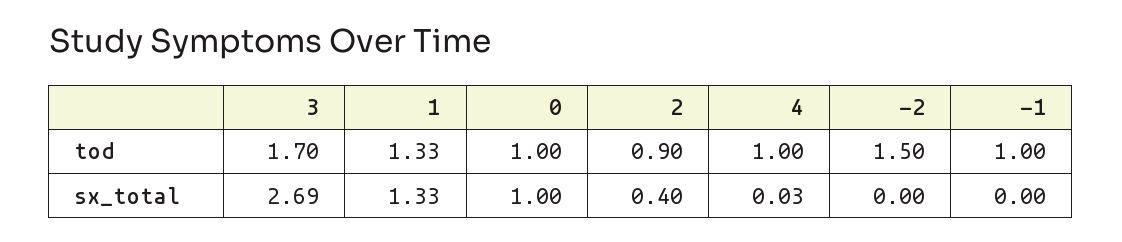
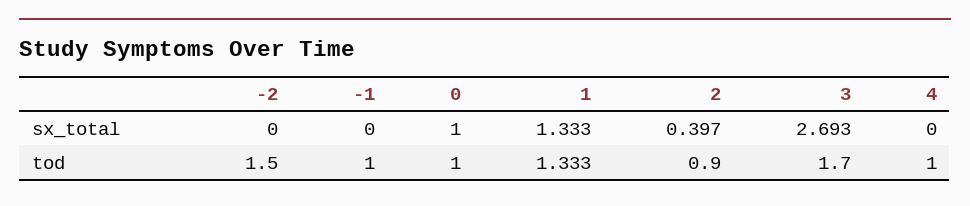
  {
    "3": {
      "tod": 1.7,
      "sx_total": 2.693
    },
    "1": {
      "tod": 1.333,
      "sx_total": 1.333
    },
    "0": {
      "tod": 1,
      "sx_total": 1
    },
    "2": {
      "tod": 0.9,
      "sx_total": 0.397
    },
    "4": {
      "tod": 1,
-     "sx_total": 0.03
+     "sx_total": 0
    },
    "-2": {
      "tod": 1.5,
      "sx_total": 0
    },
    "-1": {
      "tod": 1,
      "sx_total": 0
    }
  }

